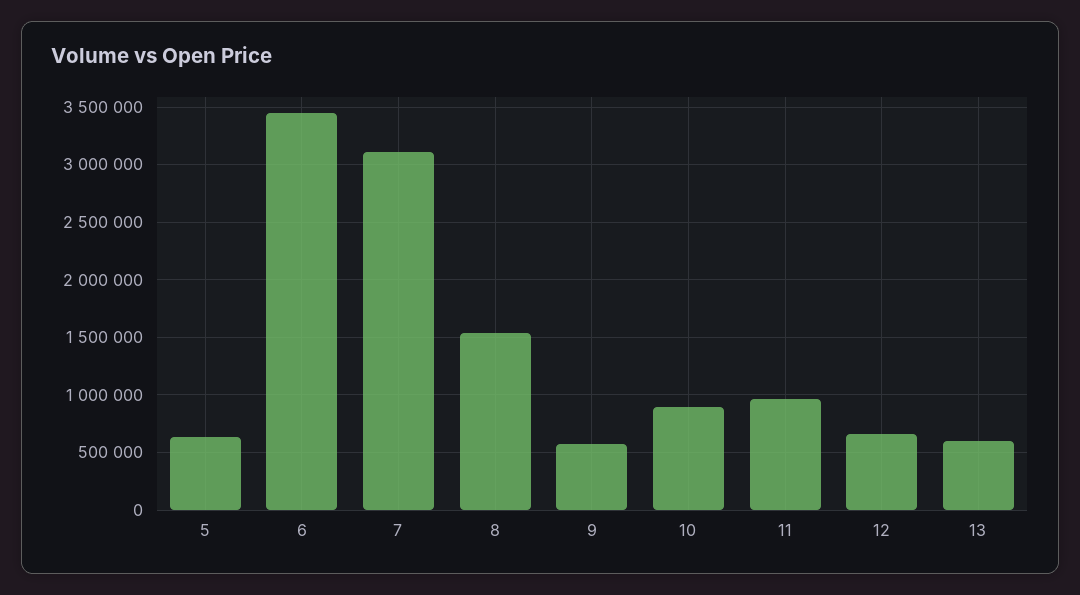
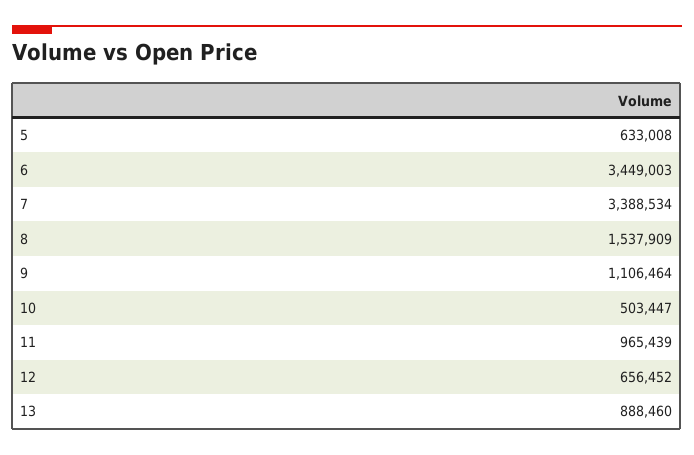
  {
    "5": 633008,
    "6": 3449003,
-   "7": 3100000,
+   "7": 3388534,
    "8": 1537909,
-   "9": 600000,
+   "9": 1106464,
-   "10": 900000,
+   "10": 503447,
    "11": 965439,
    "12": 656452,
-   "13": 600000
+   "13": 888460
  }

